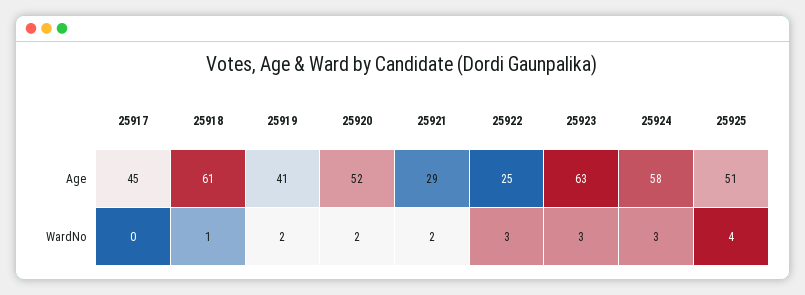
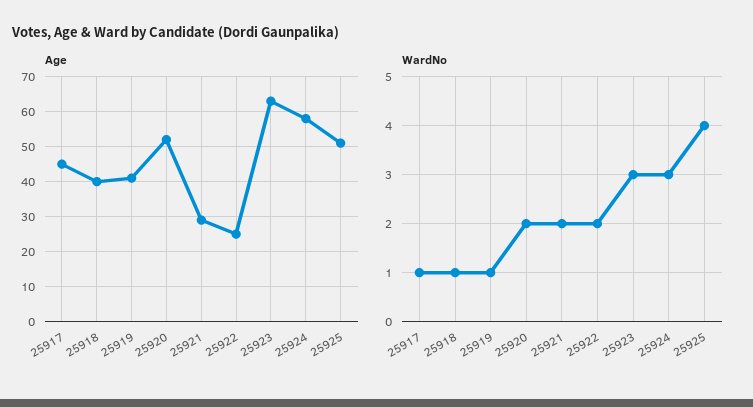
  {
    "Age": {
      "25917": 45,
-     "25918": 61,
+     "25918": 40,
      "25919": 41,
      "25920": 52,
      "25921": 29,
      "25922": 25,
      "25923": 63,
      "25924": 58,
      "25925": 51
    },
    "WardNo": {
-     "25917": 0,
+     "25917": 1,
      "25918": 1,
-     "25919": 2,
+     "25919": 1,
      "25920": 2,
      "25921": 2,
-     "25922": 3,
+     "25922": 2,
      "25923": 3,
      "25924": 3,
      "25925": 4
    }
  }

